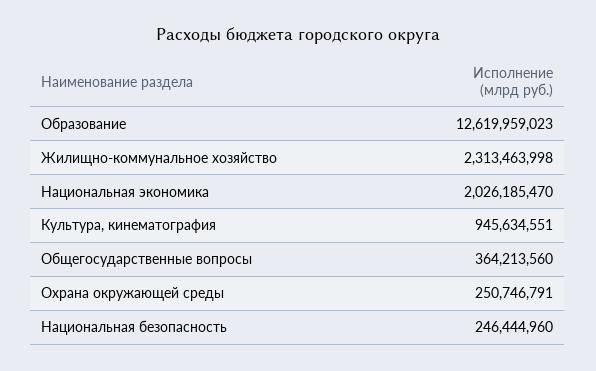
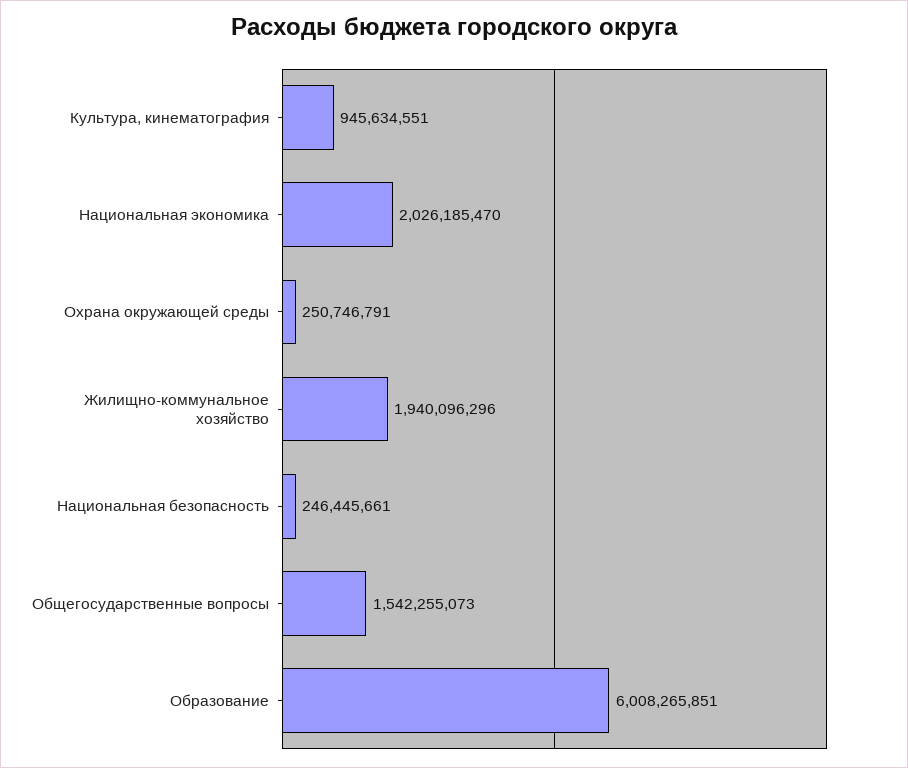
  {
-   "Образование": 12619959023,
+   "Образование": 6008265851,
-   "Жилищно-коммунальное хозяйство": 2313463998,
+   "Жилищно-коммунальное хозяйство": 1940096296,
    "Национальная экономика": 2026185470,
    "Культура, кинематография": 945634551,
-   "Общегосударственные вопросы": 364213560,
+   "Общегосударственные вопросы": 1542255073,
    "Охрана окружающей среды": 250746791,
-   "Национальная безопасность": 246444960
+   "Национальная безопасность": 246445661
  }

